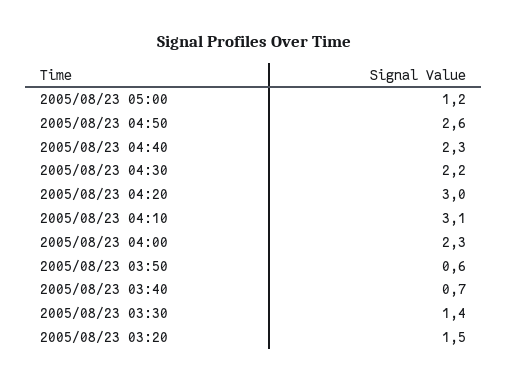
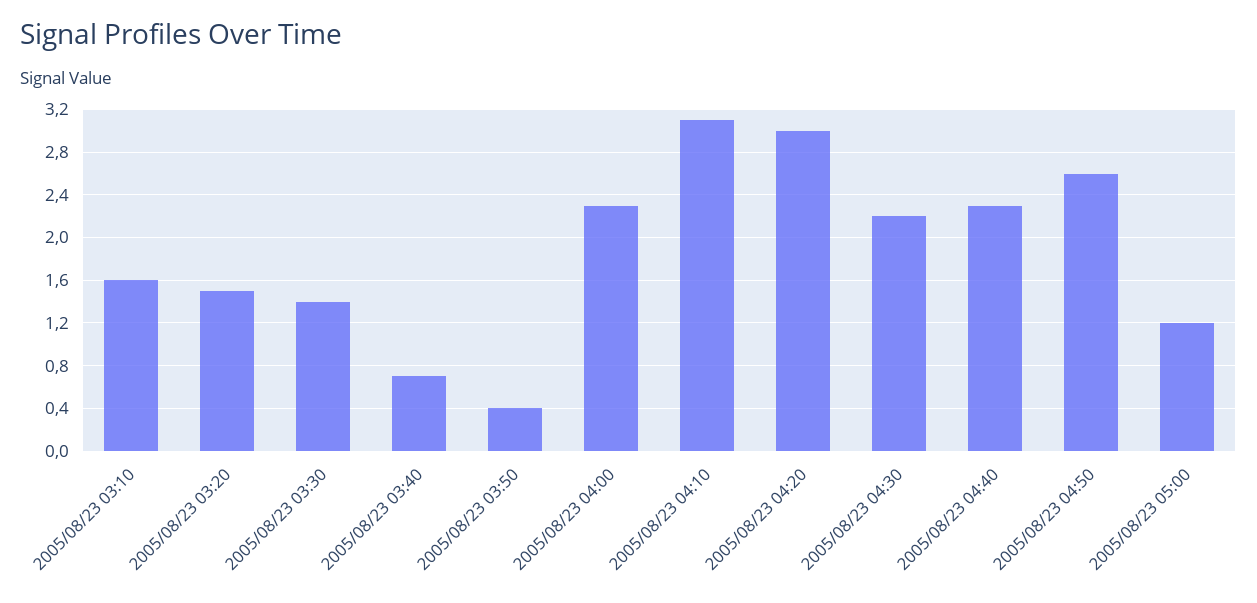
  {
    "2005/08/23 05:00": 1.2,
    "2005/08/23 04:50": 2.6,
    "2005/08/23 04:40": 2.3,
    "2005/08/23 04:30": 2.2,
    "2005/08/23 04:20": 3,
    "2005/08/23 04:10": 3.1,
    "2005/08/23 04:00": 2.3,
-   "2005/08/23 03:50": 0.6,
+   "2005/08/23 03:50": 0.4,
    "2005/08/23 03:40": 0.7,
    "2005/08/23 03:30": 1.4,
-   "2005/08/23 03:20": 1.5
+   "2005/08/23 03:20": 1.5,
+   "2005/08/23 03:10": 1.6
  }

